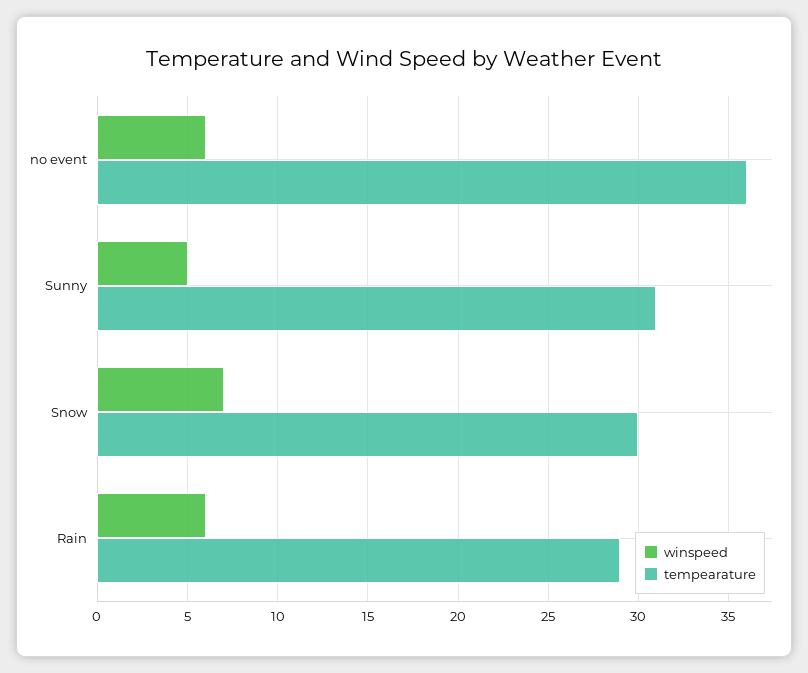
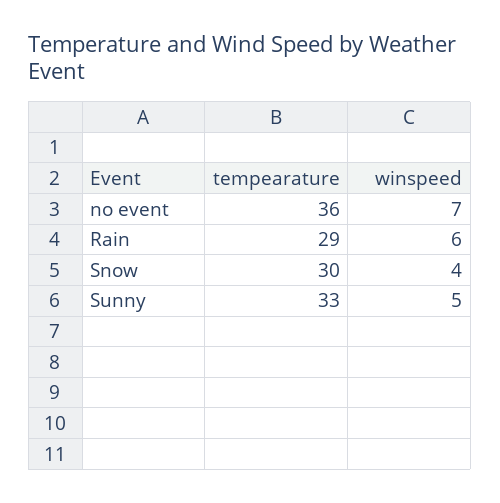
  {
    "winspeed": {
-     "no event": 6,
+     "no event": 7,
      "Sunny": 5,
-     "Snow": 7,
+     "Snow": 4,
      "Rain": 6
    },
    "tempearature": {
      "no event": 36,
-     "Sunny": 31,
+     "Sunny": 33,
      "Snow": 30,
      "Rain": 29
    }
  }

